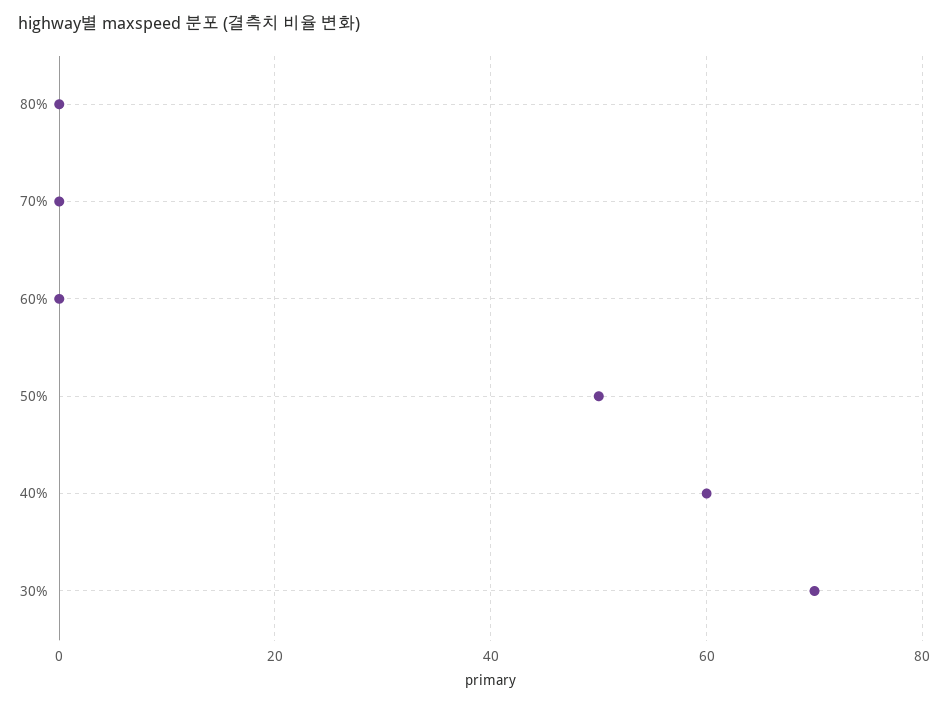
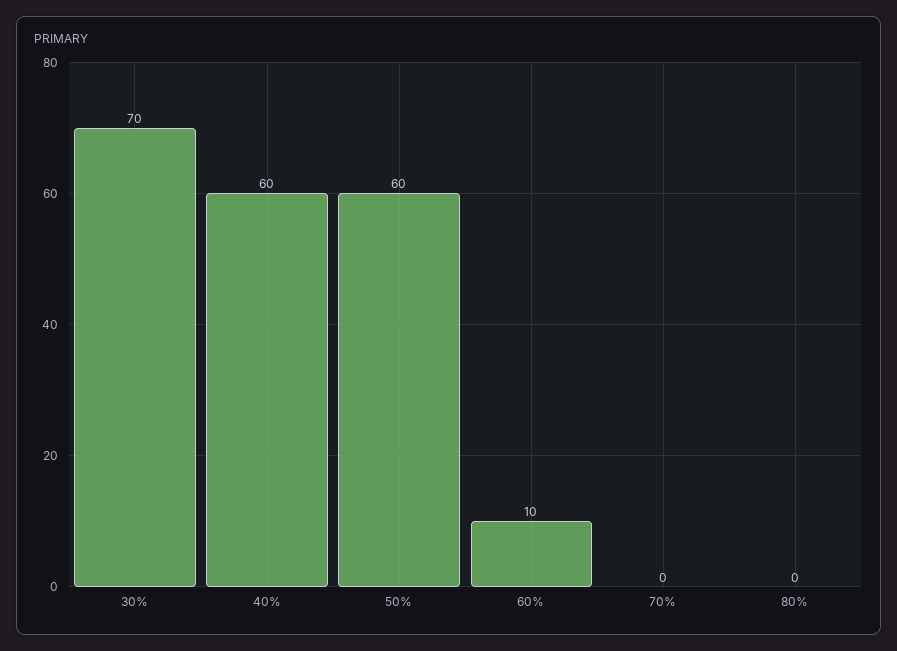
  {
    "80%": 0,
    "70%": 0,
-   "60%": 0,
+   "60%": 10,
-   "50%": 50,
+   "50%": 60,
    "40%": 60,
    "30%": 70
  }

